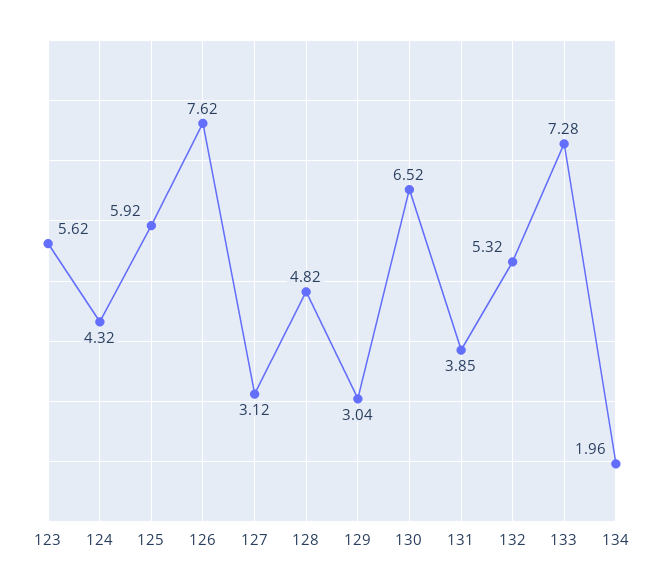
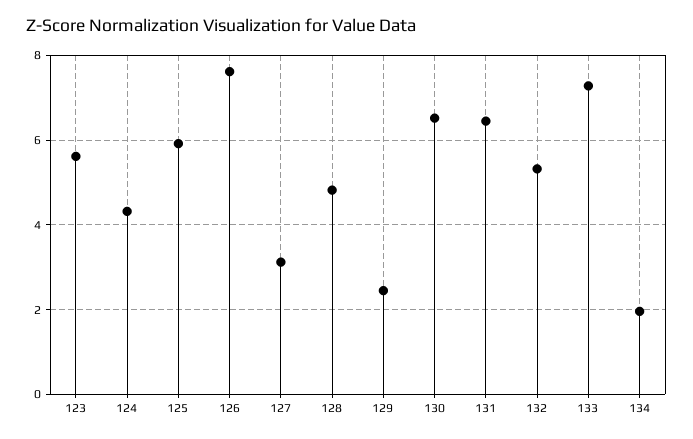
  {
    "123": 5.62,
    "124": 4.32,
    "125": 5.92,
    "126": 7.62,
    "127": 3.12,
    "128": 4.82,
-   "129": 3.04,
+   "129": 2.4,
    "130": 6.52,
-   "131": 3.85,
+   "131": 6.4,
    "132": 5.32,
    "133": 7.28,
    "134": 1.96
  }

